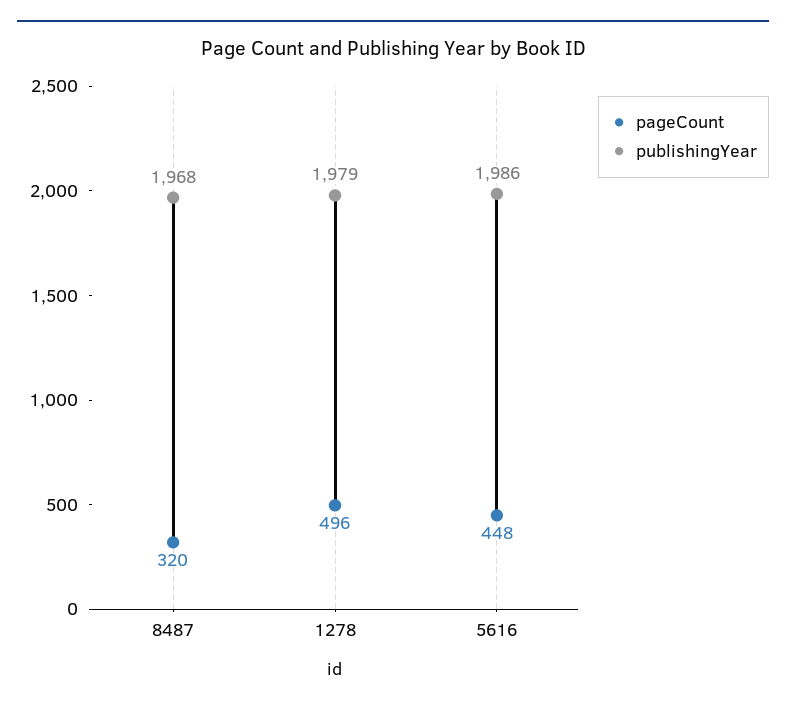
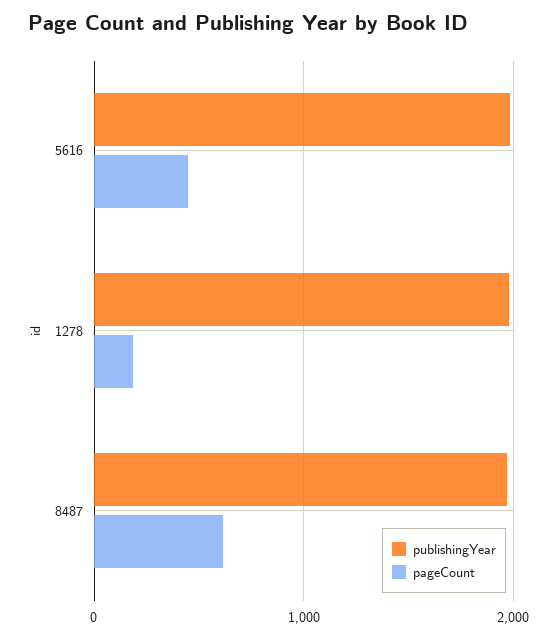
  {
    "pageCount": {
-     "8487": 320,
+     "8487": 600,
-     "1278": 496,
+     "1278": 200,
      "5616": 448
    },
    "publishingYear": {
      "8487": 1968,
      "1278": 1979,
      "5616": 1986
    }
  }

